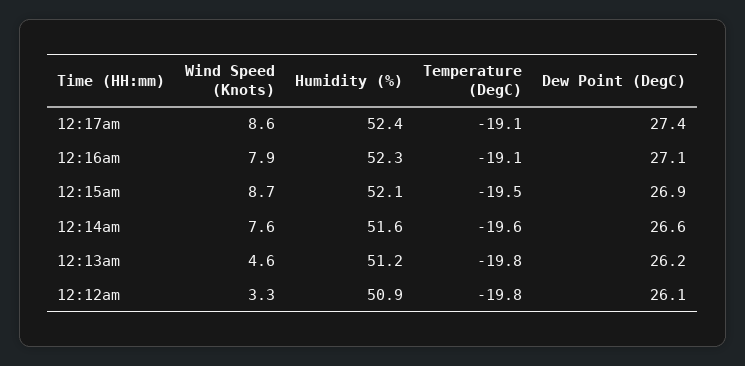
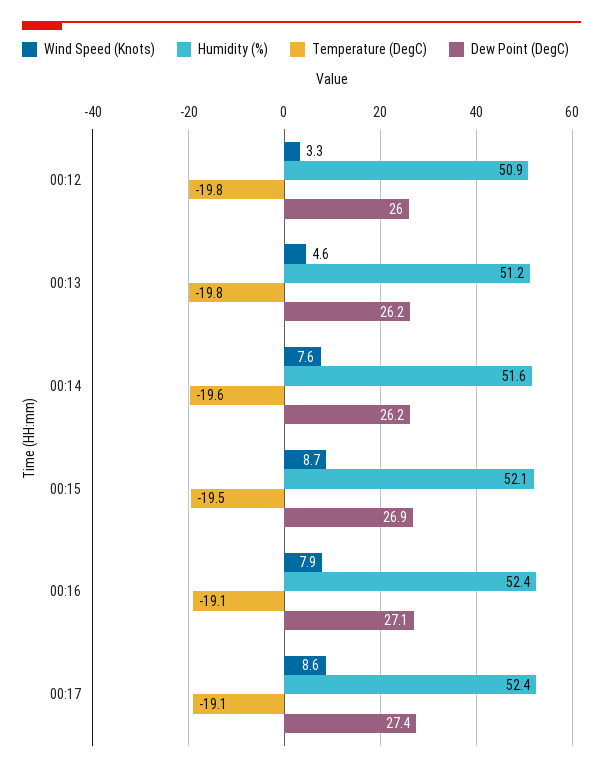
  {
    "Wind Speed (Knots)": {
      "12:17am": 8.6,
      "12:16am": 7.9,
      "12:15am": 8.7,
      "12:14am": 7.6,
      "12:13am": 4.6,
      "12:12am": 3.3
    },
    "Humidity (%)": {
      "12:17am": 52.4,
-     "12:16am": 52.3,
+     "12:16am": 52.4,
      "12:15am": 52.1,
      "12:14am": 51.6,
      "12:13am": 51.2,
      "12:12am": 50.9
    },
    "Temperature (DegC)": {
      "12:17am": -19.1,
      "12:16am": -19.1,
      "12:15am": -19.5,
      "12:14am": -19.6,
      "12:13am": -19.8,
      "12:12am": -19.8
    },
    "Dew Point (DegC)": {
      "12:17am": 27.4,
      "12:16am": 27.1,
      "12:15am": 26.9,
-     "12:14am": 26.6,
+     "12:14am": 26.2,
      "12:13am": 26.2,
-     "12:12am": 26.1
+     "12:12am": 26
    }
  }

